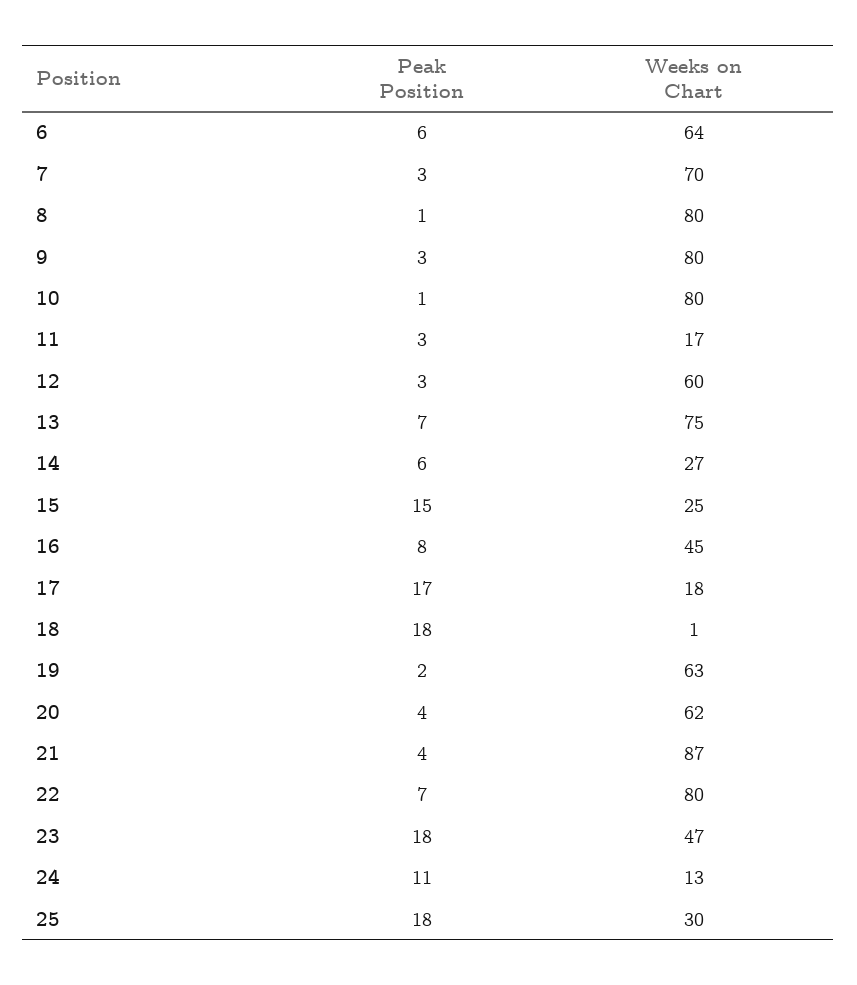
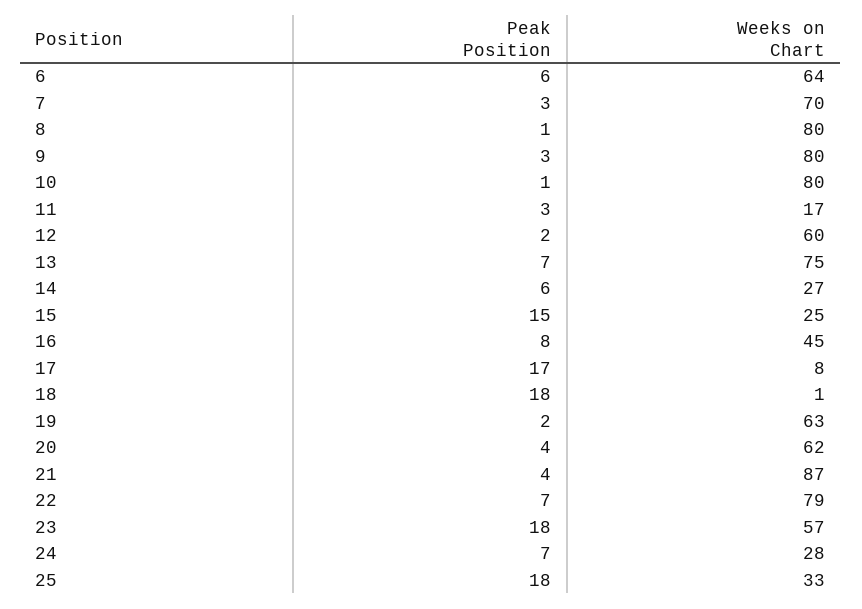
  {
    "Peak Position": {
      "6": 6,
      "7": 3,
      "8": 1,
      "9": 3,
      "10": 1,
      "11": 3,
-     "12": 3,
+     "12": 2,
      "13": 7,
      "14": 6,
      "15": 15,
      "16": 8,
      "17": 17,
      "18": 18,
      "19": 2,
      "20": 4,
      "21": 4,
      "22": 7,
      "23": 18,
-     "24": 11,
+     "24": 7,
      "25": 18
    },
    "Weeks on Chart": {
      "6": 64,
      "7": 70,
      "8": 80,
      "9": 80,
      "10": 80,
      "11": 17,
      "12": 60,
      "13": 75,
      "14": 27,
      "15": 25,
      "16": 45,
-     "17": 18,
+     "17": 8,
      "18": 1,
      "19": 63,
      "20": 62,
      "21": 87,
-     "22": 80,
+     "22": 79,
-     "23": 47,
+     "23": 57,
-     "24": 13,
+     "24": 28,
-     "25": 30
+     "25": 33
    }
  }

